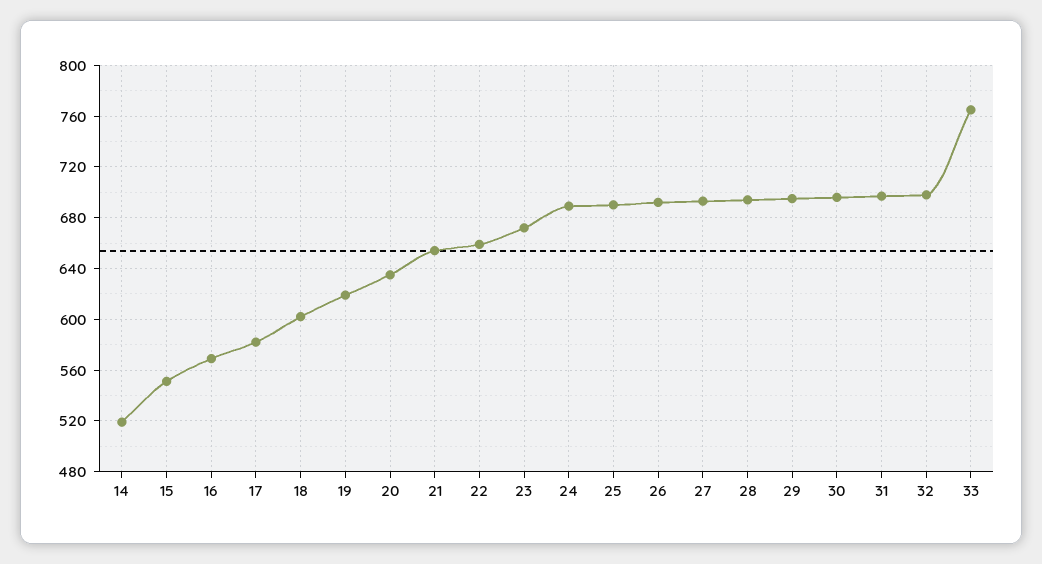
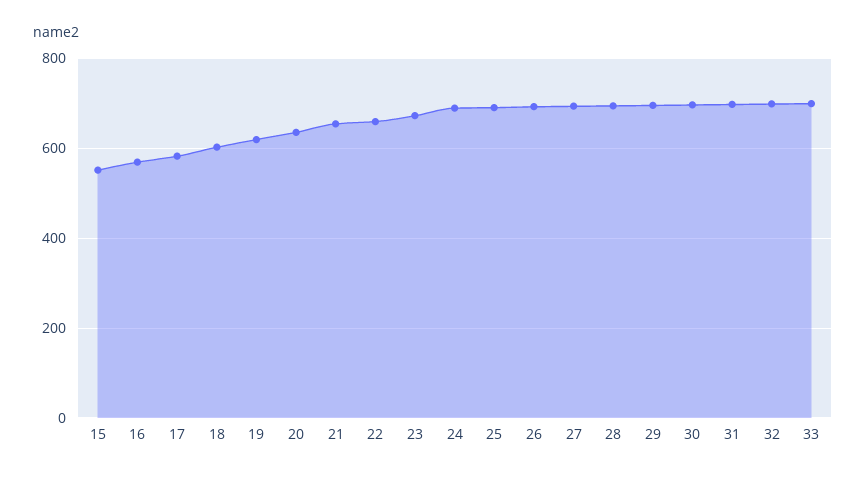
  {
-   "14": 520,
    "15": 550,
    "16": 570,
    "17": 580,
    "18": 600,
    "19": 620,
    "20": 635,
    "21": 655,
    "22": 660,
    "23": 670,
    "24": 690,
    "25": 690,
    "26": 690,
    "27": 695,
    "28": 695,
    "29": 695,
    "30": 695,
    "31": 695,
    "32": 700,
-   "33": 765
+   "33": 700
  }

